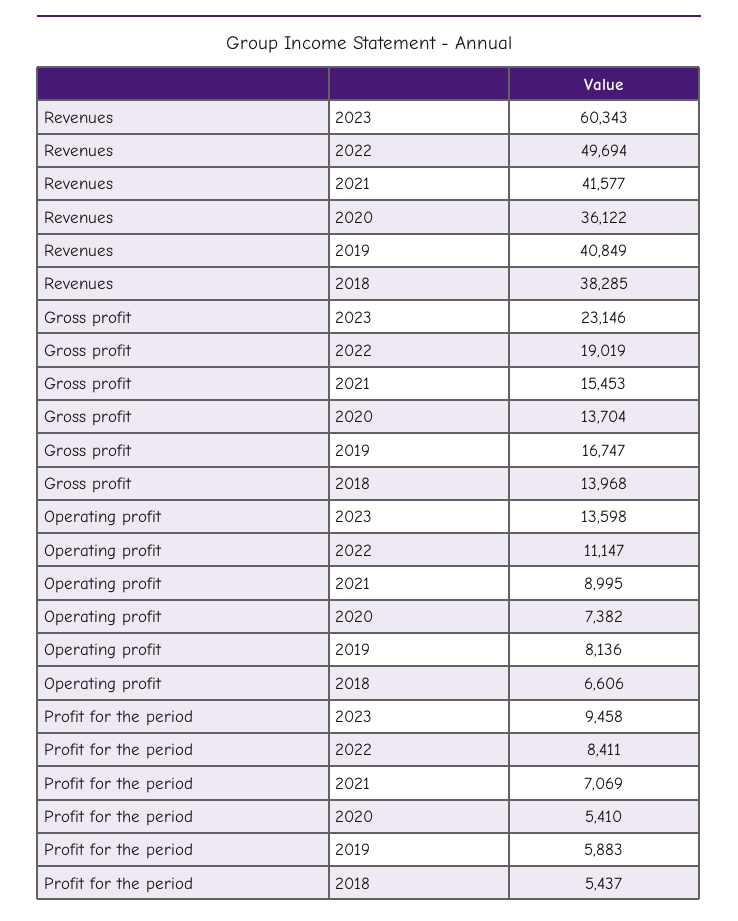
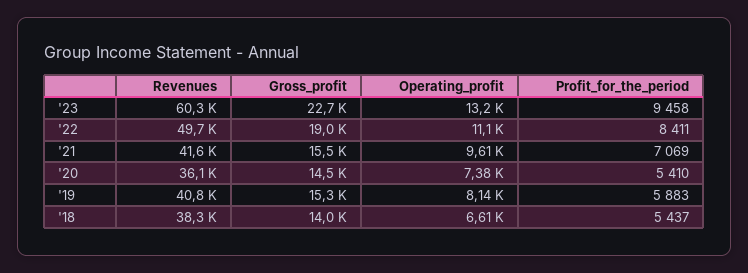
  {
    "Revenues": {
      "2023": 60343,
      "2022": 49694,
      "2021": 41577,
      "2020": 36122,
      "2019": 40849,
      "2018": 38285
    },
    "Gross profit": {
-     "2023": 23146,
+     "2023": 22700,
      "2022": 19019,
      "2021": 15453,
-     "2020": 13704,
+     "2020": 14500,
-     "2019": 16747,
+     "2019": 15300,
      "2018": 13968
    },
    "Operating profit": {
-     "2023": 13598,
+     "2023": 13200,
      "2022": 11147,
-     "2021": 8995,
+     "2021": 9610,
      "2020": 7382,
      "2019": 8136,
      "2018": 6606
    },
    "Profit for the period": {
      "2023": 9458,
      "2022": 8411,
      "2021": 7069,
      "2020": 5410,
      "2019": 5883,
      "2018": 5437
    }
  }

